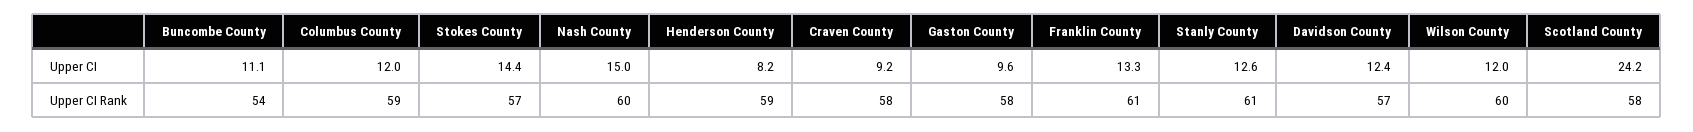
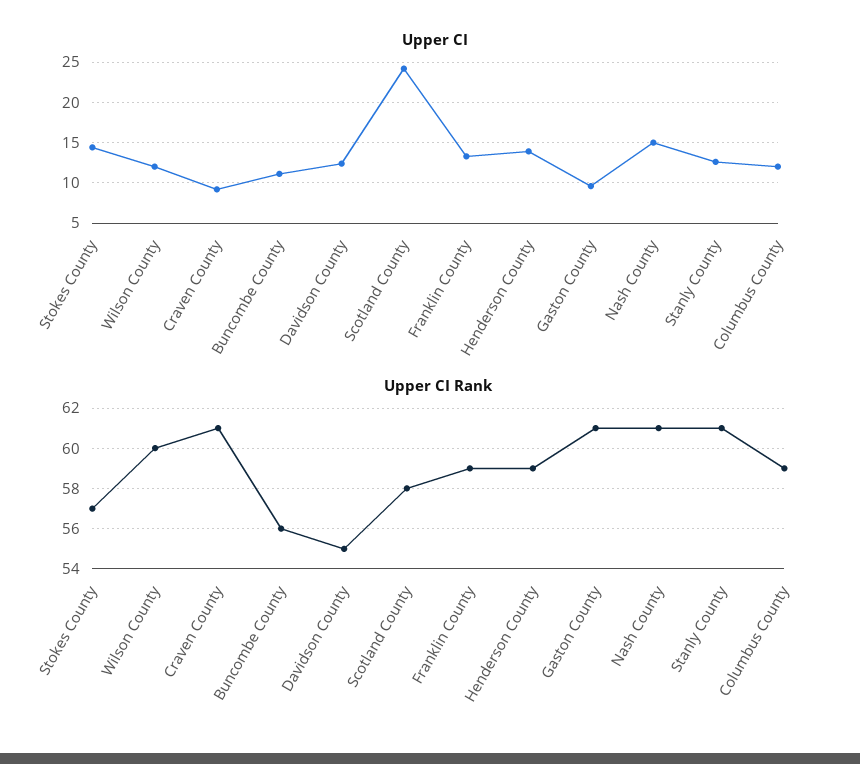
  {
    "Upper CI": {
      "Buncombe County": 11.1,
      "Columbus County": 12,
      "Stokes County": 14.4,
      "Nash County": 15,
-     "Henderson County": 8.2,
+     "Henderson County": 14,
      "Craven County": 9.2,
      "Gaston County": 9.6,
      "Franklin County": 13.3,
      "Stanly County": 12.6,
      "Davidson County": 12.4,
      "Wilson County": 12,
      "Scotland County": 24.2
    },
    "Upper CI Rank": {
-     "Buncombe County": 54,
+     "Buncombe County": 56,
      "Columbus County": 59,
      "Stokes County": 57,
-     "Nash County": 60,
+     "Nash County": 61,
      "Henderson County": 59,
-     "Craven County": 58,
+     "Craven County": 61,
-     "Gaston County": 58,
+     "Gaston County": 61,
-     "Franklin County": 61,
+     "Franklin County": 59,
      "Stanly County": 61,
-     "Davidson County": 57,
+     "Davidson County": 55,
      "Wilson County": 60,
      "Scotland County": 58
    }
  }

